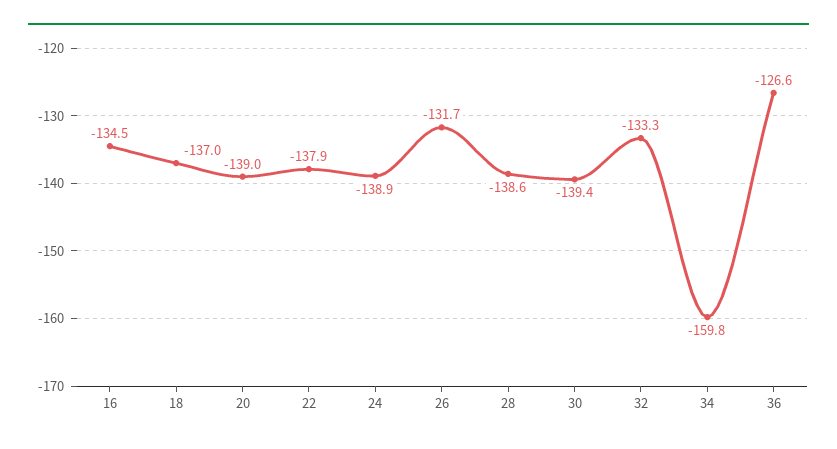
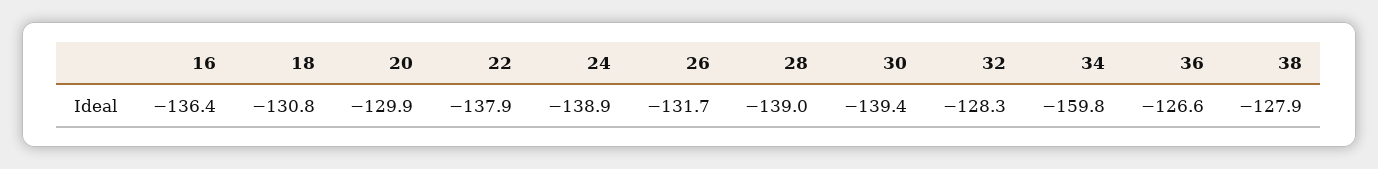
  {
-   "16": -134.5,
+   "16": -136.4,
-   "18": -137,
+   "18": -130.8,
-   "20": -139,
+   "20": -129.9,
    "22": -137.9,
    "24": -138.9,
    "26": -131.7,
-   "28": -138.6,
+   "28": -139,
    "30": -139.4,
-   "32": -133.3,
+   "32": -128.3,
    "34": -159.8,
-   "36": -126.6
+   "36": -126.6,
+   "38": -127.9
  }

